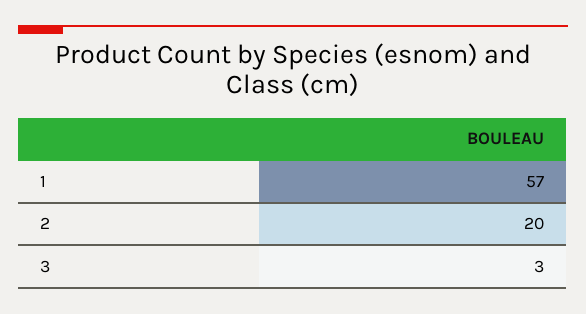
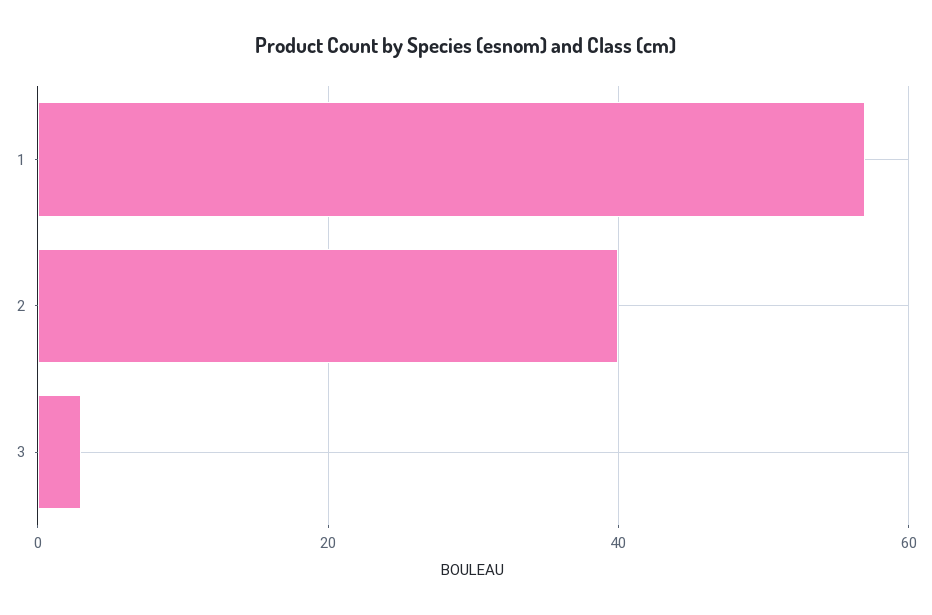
  {
    "1": 57,
-   "2": 20,
+   "2": 40,
    "3": 3
  }

